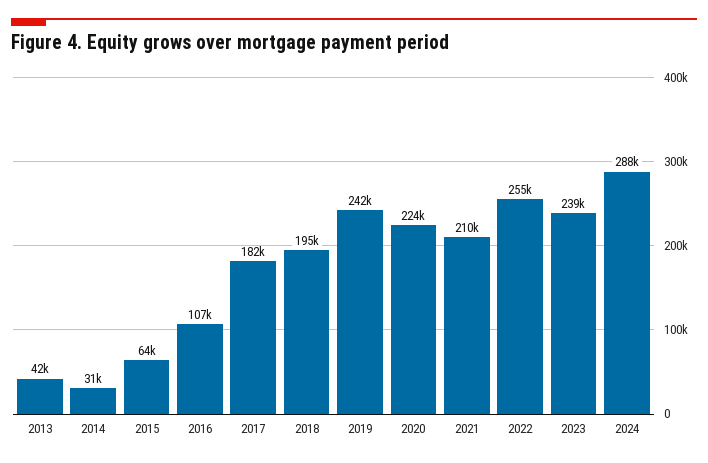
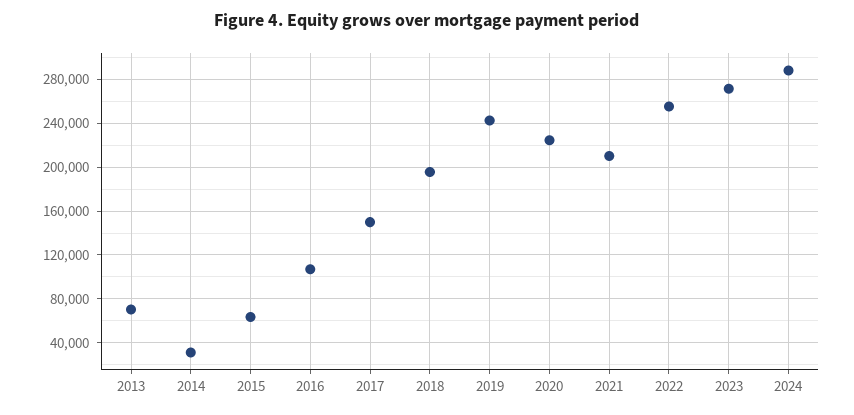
  {
-   "2013": 42000,
+   "2013": 70000,
    "2014": 31000,
    "2015": 64000,
    "2016": 107000,
-   "2017": 182000,
+   "2017": 150000,
    "2018": 195000,
    "2019": 242000,
    "2020": 224000,
    "2021": 210000,
    "2022": 255000,
-   "2023": 239000,
+   "2023": 270000,
    "2024": 288000
  }

